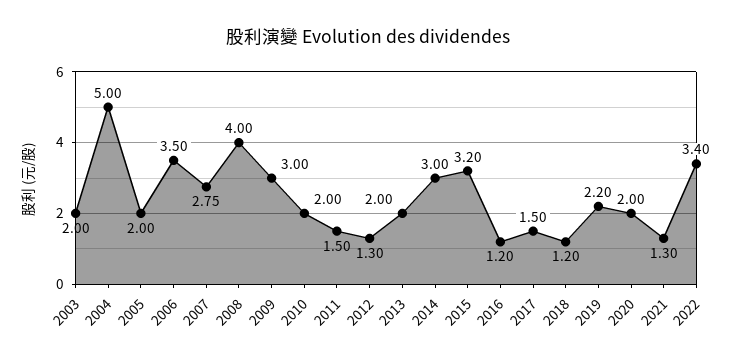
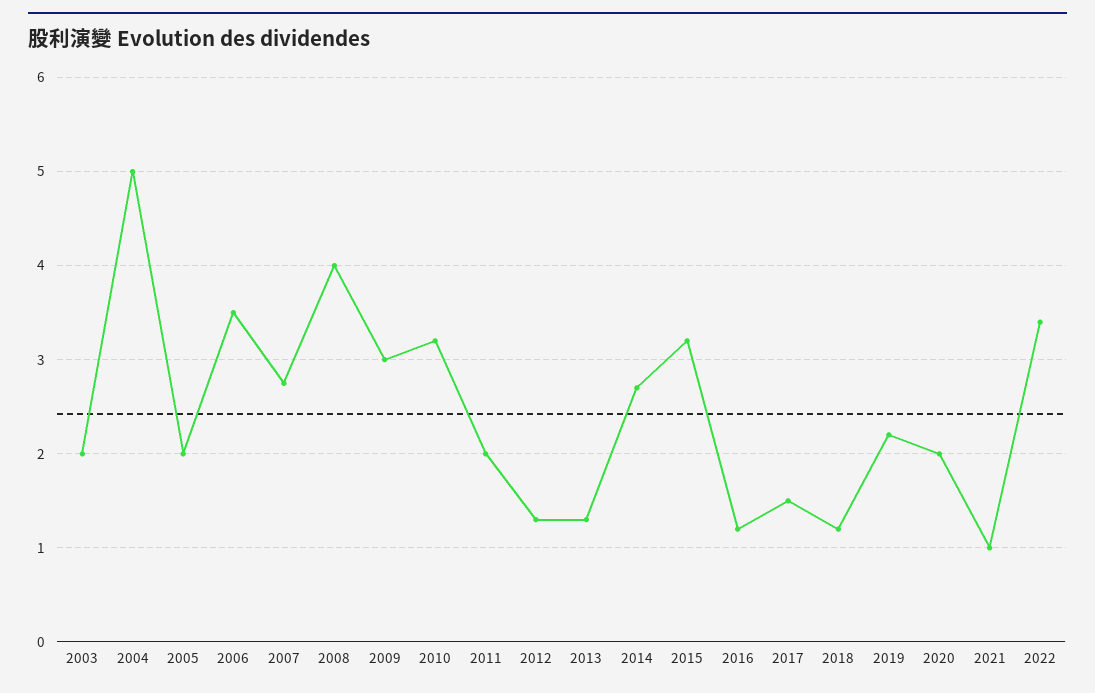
  {
    "2003": 2,
    "2004": 5,
    "2005": 2,
    "2006": 3.5,
    "2007": 2.75,
    "2008": 4,
    "2009": 3,
-   "2010": 2,
+   "2010": 3.2,
-   "2011": 1.5,
+   "2011": 2,
    "2012": 1.3,
-   "2013": 2,
+   "2013": 1.3,
-   "2014": 3,
+   "2014": 2.7,
    "2015": 3.2,
    "2016": 1.2,
    "2017": 1.5,
    "2018": 1.2,
    "2019": 2.2,
    "2020": 2,
-   "2021": 1.3,
+   "2021": 1,
    "2022": 3.4
  }

